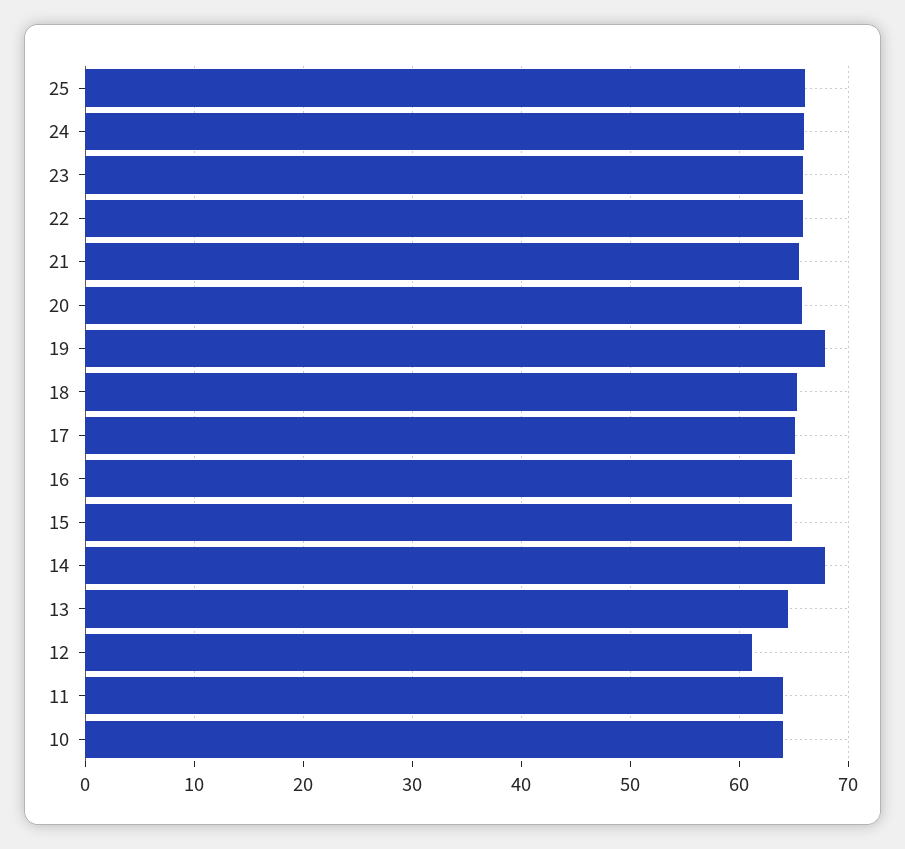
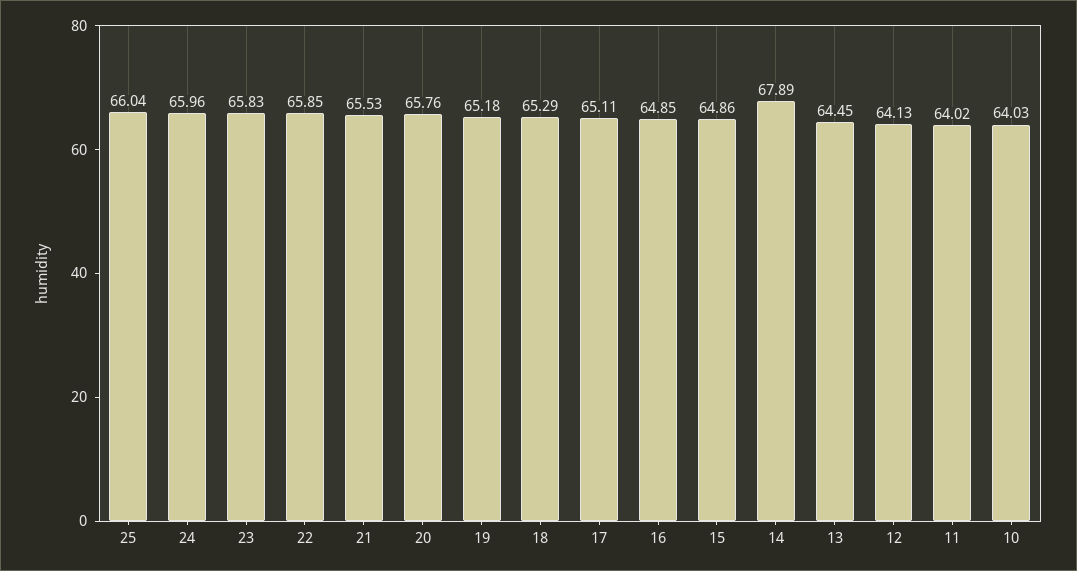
  {
    "25": 66.04,
    "24": 65.96,
    "23": 65.83,
    "22": 65.85,
    "21": 65.53,
    "20": 65.76,
-   "19": 68,
+   "19": 65.18,
    "18": 65.29,
    "17": 65.11,
    "16": 64.85,
    "15": 64.86,
    "14": 67.89,
    "13": 64.45,
-   "12": 61,
+   "12": 64.13,
    "11": 64.02,
    "10": 64.03
  }

